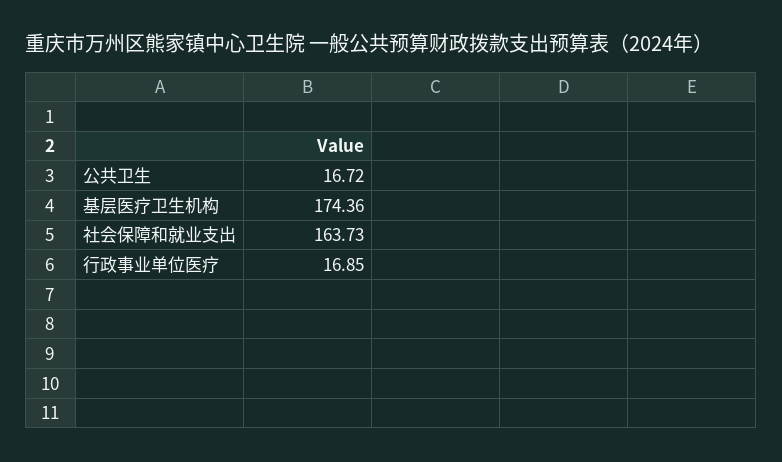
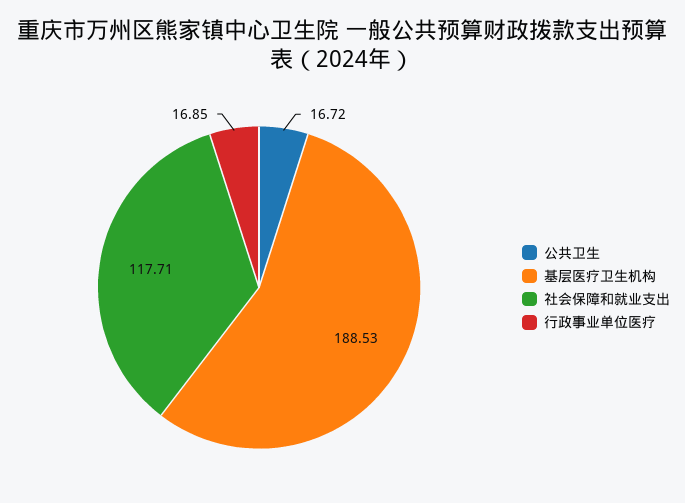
  {
    "公共卫生": 16.72,
-   "基层医疗卫生机构": 174.36,
+   "基层医疗卫生机构": 188.53,
-   "社会保障和就业支出": 163.73,
+   "社会保障和就业支出": 117.71,
    "行政事业单位医疗": 16.85
  }

